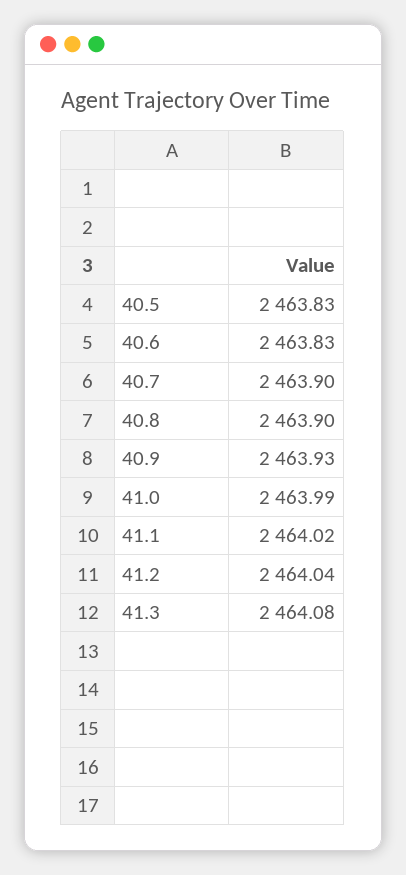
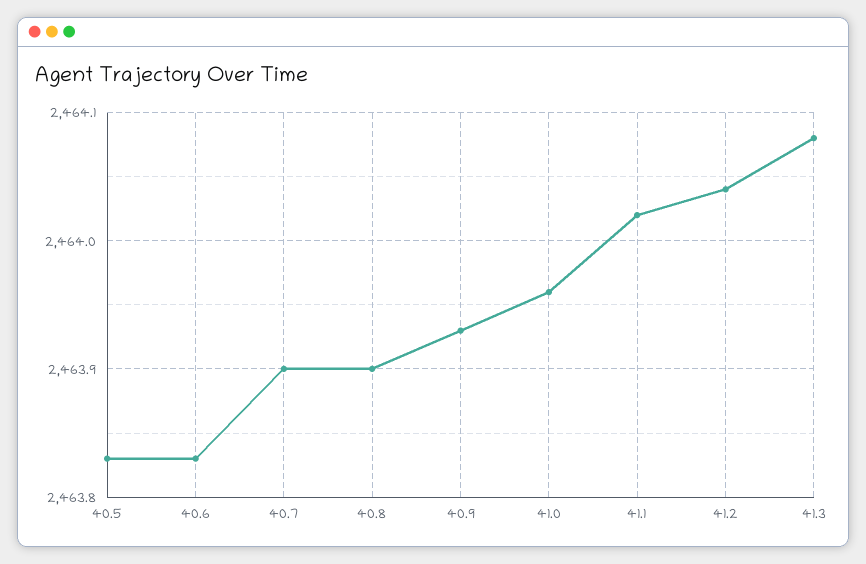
  {
    "40.5": 2463.83,
    "40.6": 2463.83,
    "40.7": 2463.9,
    "40.8": 2463.9,
    "40.9": 2463.93,
-   "41.0": 2463.99,
+   "41.0": 2463.96,
    "41.1": 2464.02,
    "41.2": 2464.04,
    "41.3": 2464.08
  }

